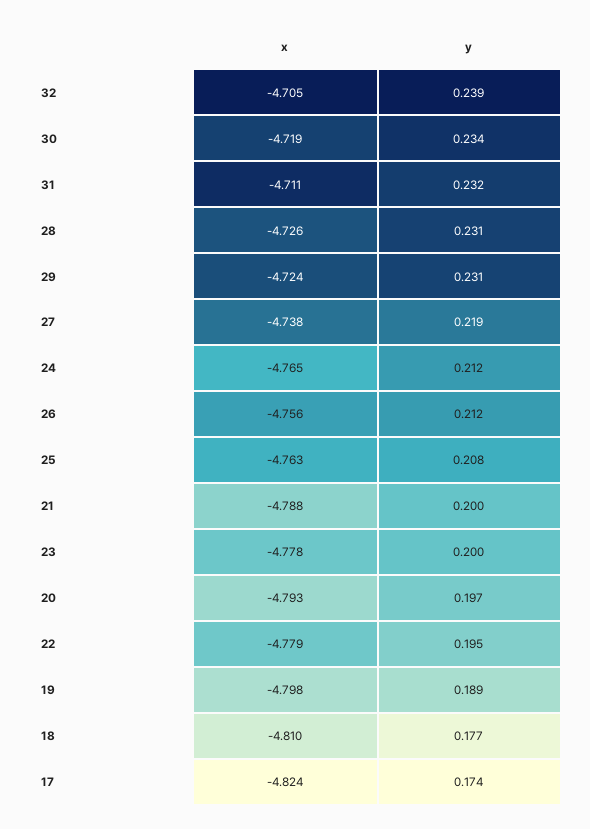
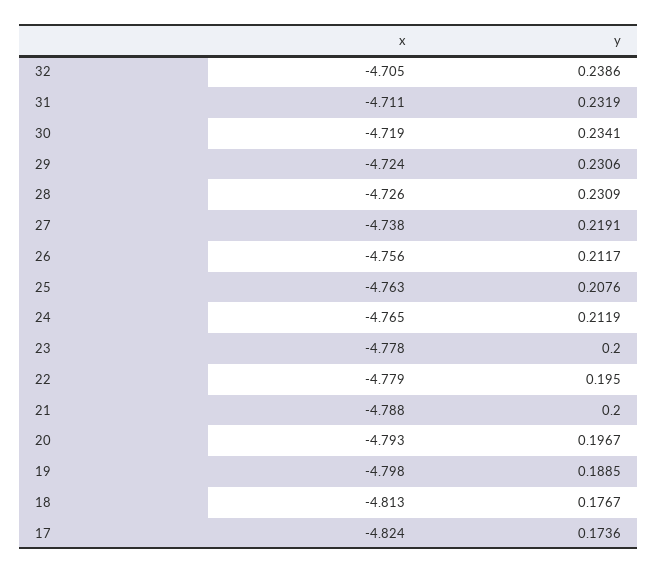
  {
    "x": {
      "32": -4.705,
      "30": -4.719,
      "31": -4.711,
      "28": -4.726,
      "29": -4.724,
      "27": -4.738,
      "24": -4.765,
      "26": -4.756,
      "25": -4.763,
      "21": -4.788,
      "23": -4.778,
      "20": -4.793,
      "22": -4.779,
      "19": -4.798,
-     "18": -4.81,
+     "18": -4.813,
      "17": -4.824
    },
    "y": {
      "32": 0.2386,
      "30": 0.2341,
      "31": 0.2319,
      "28": 0.2309,
      "29": 0.2306,
      "27": 0.2191,
      "24": 0.2119,
      "26": 0.2117,
      "25": 0.2076,
      "21": 0.2,
      "23": 0.2,
      "20": 0.1967,
      "22": 0.195,
      "19": 0.1885,
      "18": 0.1767,
      "17": 0.1736
    }
  }

